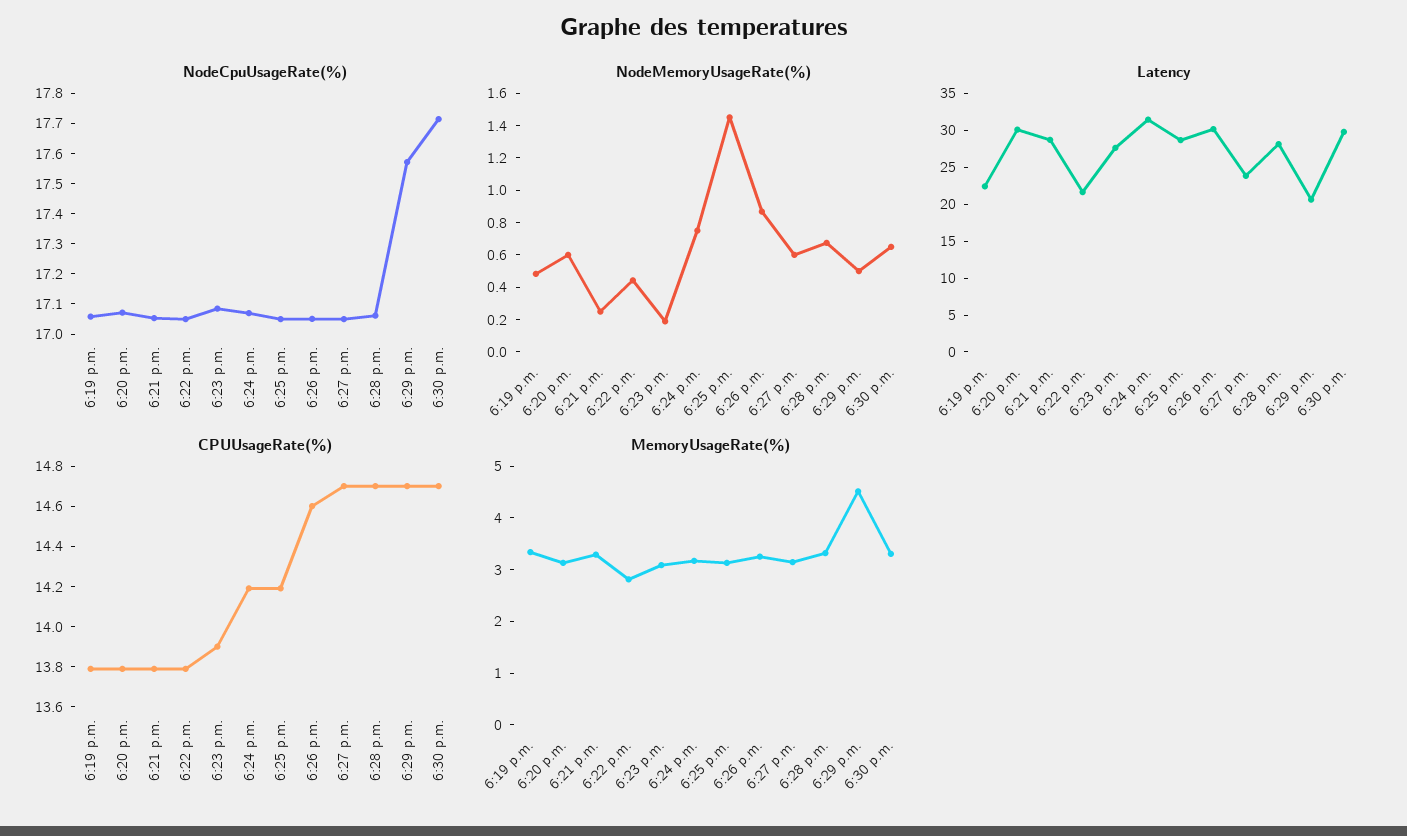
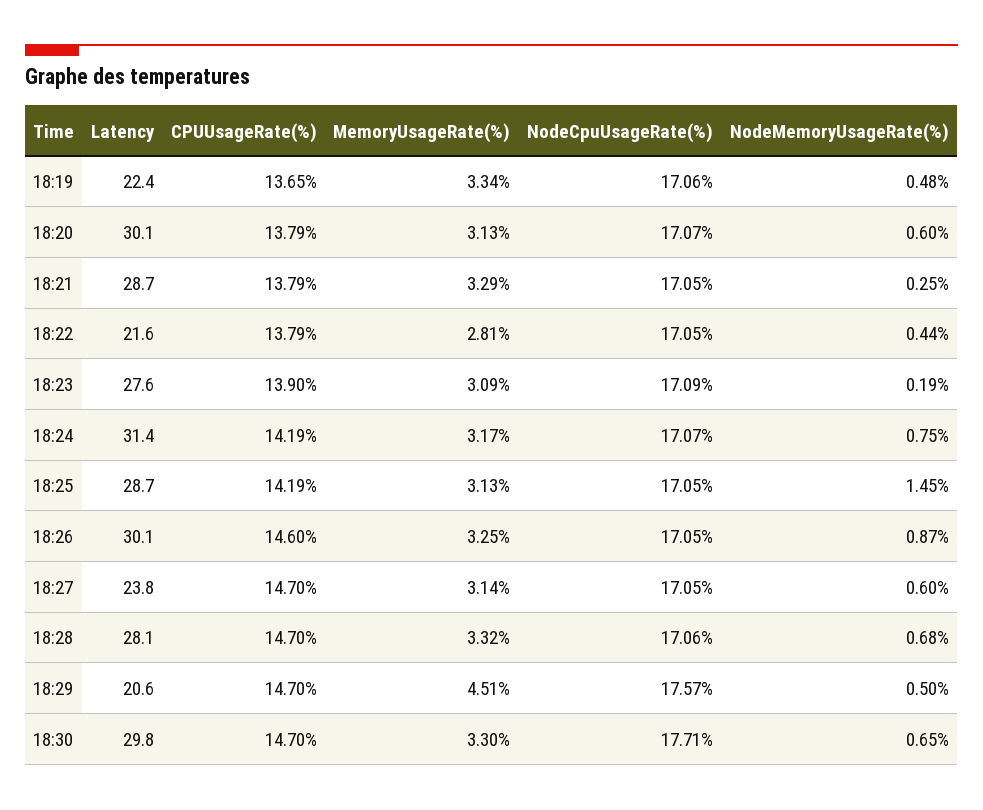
  {
    "NodeCpuUsageRate(%)": {
      "6:19 p.m.": 17.06,
      "6:20 p.m.": 17.07,
      "6:21 p.m.": 17.05,
      "6:22 p.m.": 17.05,
      "6:23 p.m.": 17.09,
      "6:24 p.m.": 17.07,
      "6:25 p.m.": 17.05,
      "6:26 p.m.": 17.05,
      "6:27 p.m.": 17.05,
      "6:28 p.m.": 17.06,
      "6:29 p.m.": 17.57,
      "6:30 p.m.": 17.71
    },
    "NodeMemoryUsageRate(%)": {
      "6:19 p.m.": 0.48,
      "6:20 p.m.": 0.6,
      "6:21 p.m.": 0.25,
      "6:22 p.m.": 0.44,
      "6:23 p.m.": 0.19,
      "6:24 p.m.": 0.75,
      "6:25 p.m.": 1.45,
      "6:26 p.m.": 0.87,
      "6:27 p.m.": 0.6,
      "6:28 p.m.": 0.68,
      "6:29 p.m.": 0.5,
      "6:30 p.m.": 0.65
    },
    "Latency": {
      "6:19 p.m.": 22.4,
      "6:20 p.m.": 30.1,
      "6:21 p.m.": 28.7,
      "6:22 p.m.": 21.6,
      "6:23 p.m.": 27.6,
      "6:24 p.m.": 31.4,
      "6:25 p.m.": 28.7,
      "6:26 p.m.": 30.1,
      "6:27 p.m.": 23.8,
      "6:28 p.m.": 28.1,
      "6:29 p.m.": 20.6,
      "6:30 p.m.": 29.8
    },
    "CPUUsageRate(%)": {
-     "6:19 p.m.": 13.8,
+     "6:19 p.m.": 13.65,
      "6:20 p.m.": 13.79,
      "6:21 p.m.": 13.79,
      "6:22 p.m.": 13.79,
      "6:23 p.m.": 13.9,
      "6:24 p.m.": 14.19,
      "6:25 p.m.": 14.19,
      "6:26 p.m.": 14.6,
      "6:27 p.m.": 14.7,
      "6:28 p.m.": 14.7,
      "6:29 p.m.": 14.7,
      "6:30 p.m.": 14.7
    },
    "MemoryUsageRate(%)": {
      "6:19 p.m.": 3.34,
      "6:20 p.m.": 3.13,
      "6:21 p.m.": 3.29,
      "6:22 p.m.": 2.81,
      "6:23 p.m.": 3.09,
      "6:24 p.m.": 3.17,
      "6:25 p.m.": 3.13,
      "6:26 p.m.": 3.25,
      "6:27 p.m.": 3.14,
      "6:28 p.m.": 3.32,
      "6:29 p.m.": 4.51,
      "6:30 p.m.": 3.3
    }
  }

